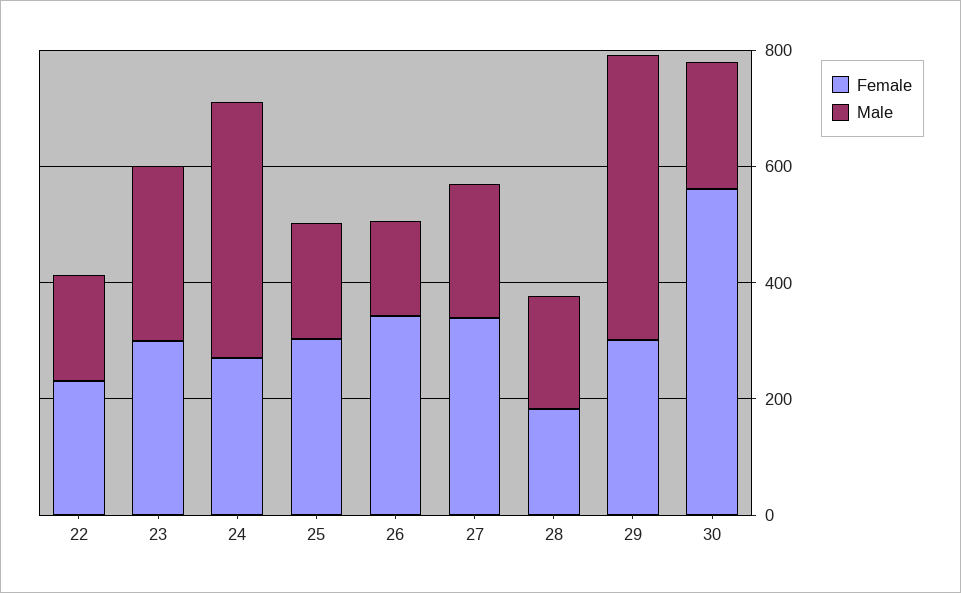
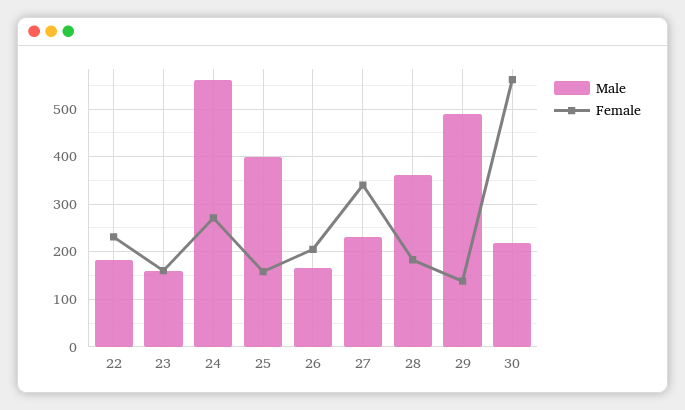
  {
    "Female": {
      "22": 240,
-     "23": 300,
+     "23": 160,
      "24": 280,
-     "25": 300,
+     "25": 160,
-     "26": 350,
+     "26": 200,
      "27": 340,
      "28": 180,
-     "29": 300,
+     "29": 140,
      "30": 560
    },
    "Male": {
      "22": 180,
-     "23": 300,
+     "23": 160,
-     "24": 450,
+     "24": 560,
-     "25": 200,
+     "25": 400,
      "26": 160,
      "27": 240,
-     "28": 200,
+     "28": 360,
      "29": 500,
      "30": 220
    }
  }

